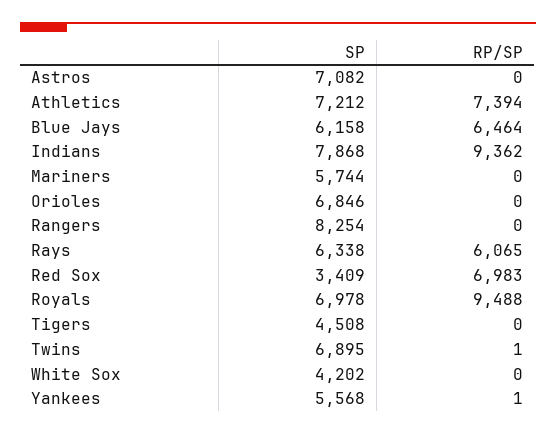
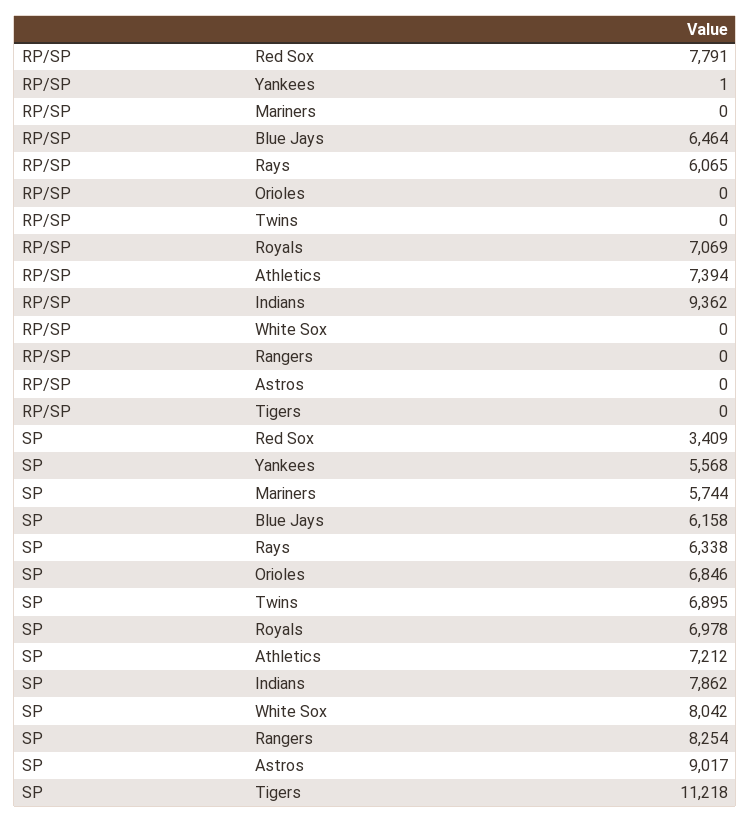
  {
    "SP": {
-     "Astros": 7082,
+     "Astros": 9017,
      "Athletics": 7212,
      "Blue Jays": 6158,
-     "Indians": 7868,
+     "Indians": 7862,
      "Mariners": 5744,
      "Orioles": 6846,
      "Rangers": 8254,
      "Rays": 6338,
      "Red Sox": 3409,
      "Royals": 6978,
-     "Tigers": 4508,
+     "Tigers": 11218,
      "Twins": 6895,
-     "White Sox": 4202,
+     "White Sox": 8042,
      "Yankees": 5568
    },
    "RP/SP": {
      "Astros": 0,
      "Athletics": 7394,
      "Blue Jays": 6464,
      "Indians": 9362,
      "Mariners": 0,
      "Orioles": 0,
      "Rangers": 0,
      "Rays": 6065,
-     "Red Sox": 6983,
+     "Red Sox": 7791,
-     "Royals": 9488,
+     "Royals": 7069,
      "Tigers": 0,
-     "Twins": 1,
+     "Twins": 0,
      "White Sox": 0,
      "Yankees": 1
    }
  }

